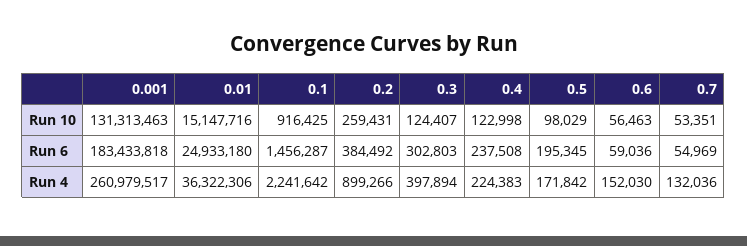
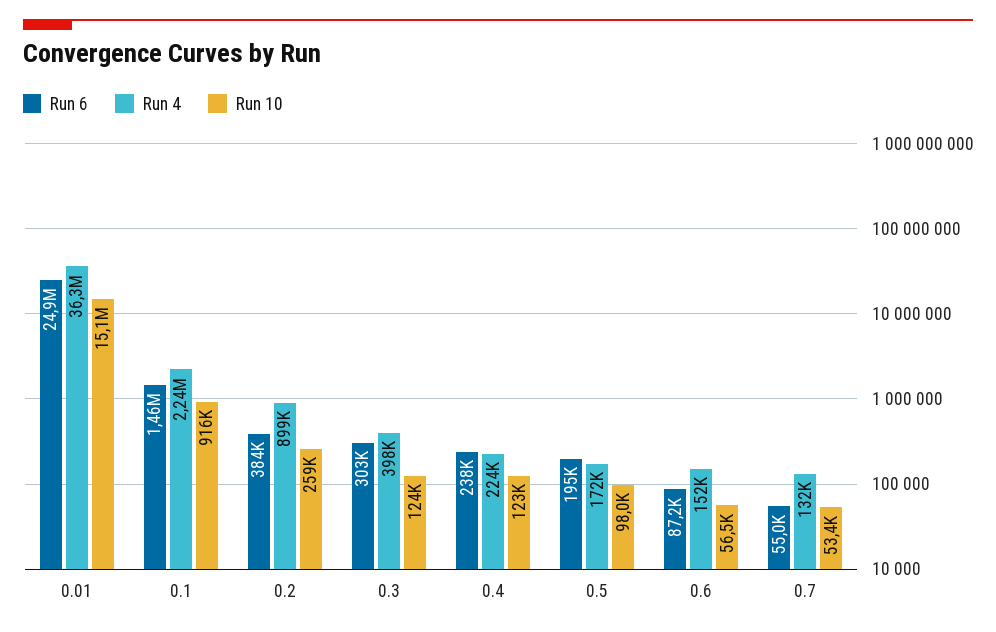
  {
    "Run 10": {
-     "0.001": 131313463,
      "0.01": 15147716,
      "0.1": 916425,
      "0.2": 259431,
      "0.3": 124407,
      "0.4": 122998,
      "0.5": 98029,
      "0.6": 56463,
      "0.7": 53351
    },
    "Run 6": {
-     "0.001": 183433818,
      "0.01": 24933180,
      "0.1": 1456287,
      "0.2": 384492,
      "0.3": 302803,
      "0.4": 237508,
      "0.5": 195345,
-     "0.6": 59036,
+     "0.6": 87200,
      "0.7": 54969
    },
    "Run 4": {
-     "0.001": 260979517,
      "0.01": 36322306,
      "0.1": 2241642,
      "0.2": 899266,
      "0.3": 397894,
      "0.4": 224383,
      "0.5": 171842,
      "0.6": 152030,
      "0.7": 132036
    }
  }

